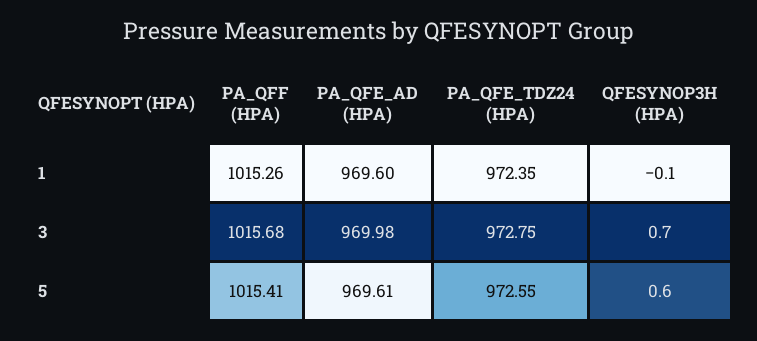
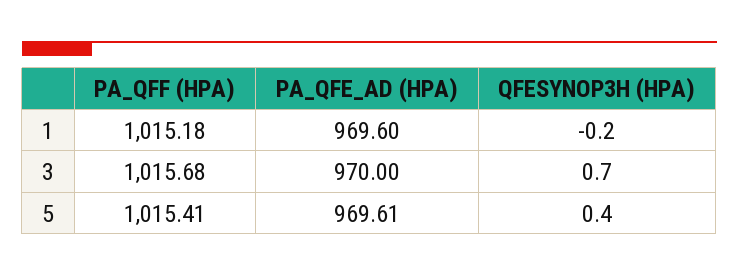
  {
    "PA_QFF (HPA)": {
-     "1": 1015.26,
+     "1": 1015.18,
      "3": 1015.68,
      "5": 1015.41
    },
    "PA_QFE_AD (HPA)": {
      "1": 969.6,
-     "3": 969.98,
+     "3": 970,
      "5": 969.61
    },
-   "PA_QFE_TDZ24 (HPA)": {
-     "1": 972.35,
-     "3": 972.75,
-     "5": 972.55
-   },
    "QFESYNOP3H (HPA)": {
-     "1": -0.1,
+     "1": -0.2,
      "3": 0.7,
-     "5": 0.6
+     "5": 0.4
    }
  }

